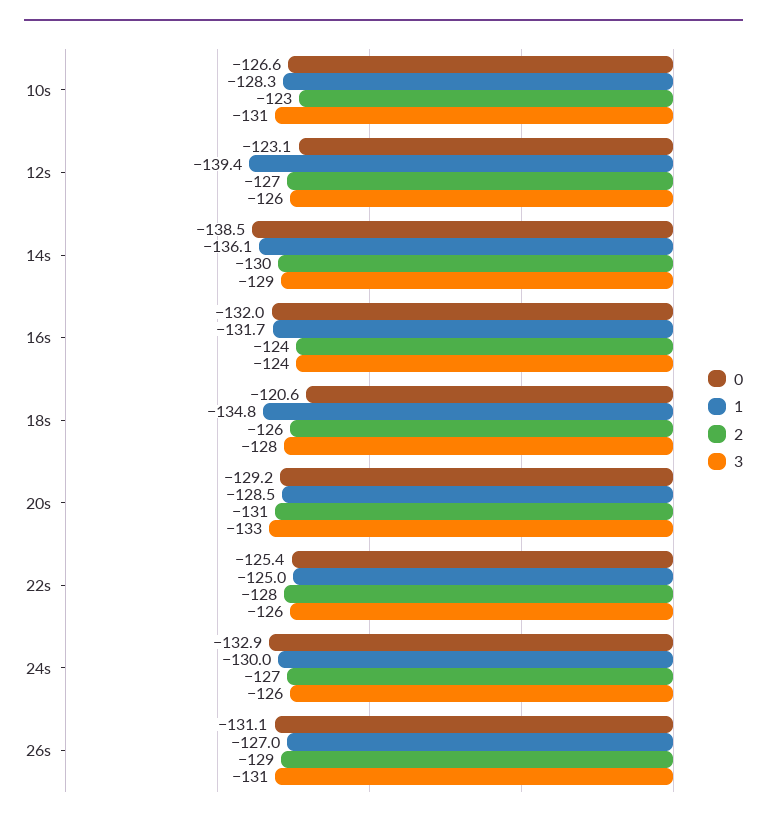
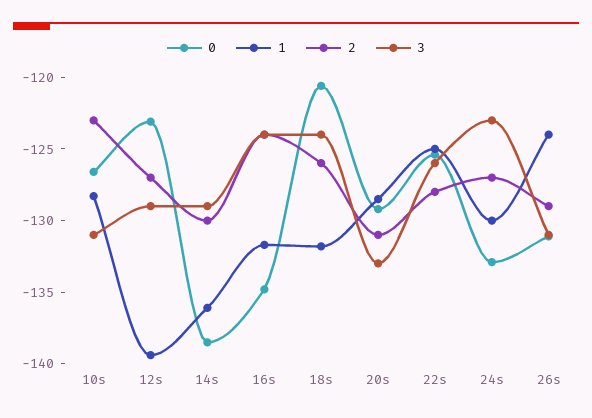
  {
    "0": {
      "10s": -126.6,
      "12s": -123.1,
      "14s": -138.5,
-     "16s": -132,
+     "16s": -135,
      "18s": -120.6,
      "20s": -129.2,
      "22s": -125.4,
      "24s": -132.9,
      "26s": -131.1
    },
    "1": {
      "10s": -128.3,
      "12s": -139.4,
      "14s": -136.1,
      "16s": -131.7,
-     "18s": -134.8,
+     "18s": -132,
      "20s": -128.5,
      "22s": -125,
      "24s": -130,
-     "26s": -127
+     "26s": -124
    },
    "2": {
      "10s": -123,
      "12s": -127,
      "14s": -130,
      "16s": -124,
      "18s": -126,
      "20s": -131,
      "22s": -128,
      "24s": -127,
      "26s": -129
    },
    "3": {
      "10s": -131,
-     "12s": -126,
+     "12s": -129,
      "14s": -129,
      "16s": -124,
-     "18s": -128,
+     "18s": -124,
      "20s": -133,
      "22s": -126,
-     "24s": -126,
+     "24s": -123,
      "26s": -131
    }
  }

